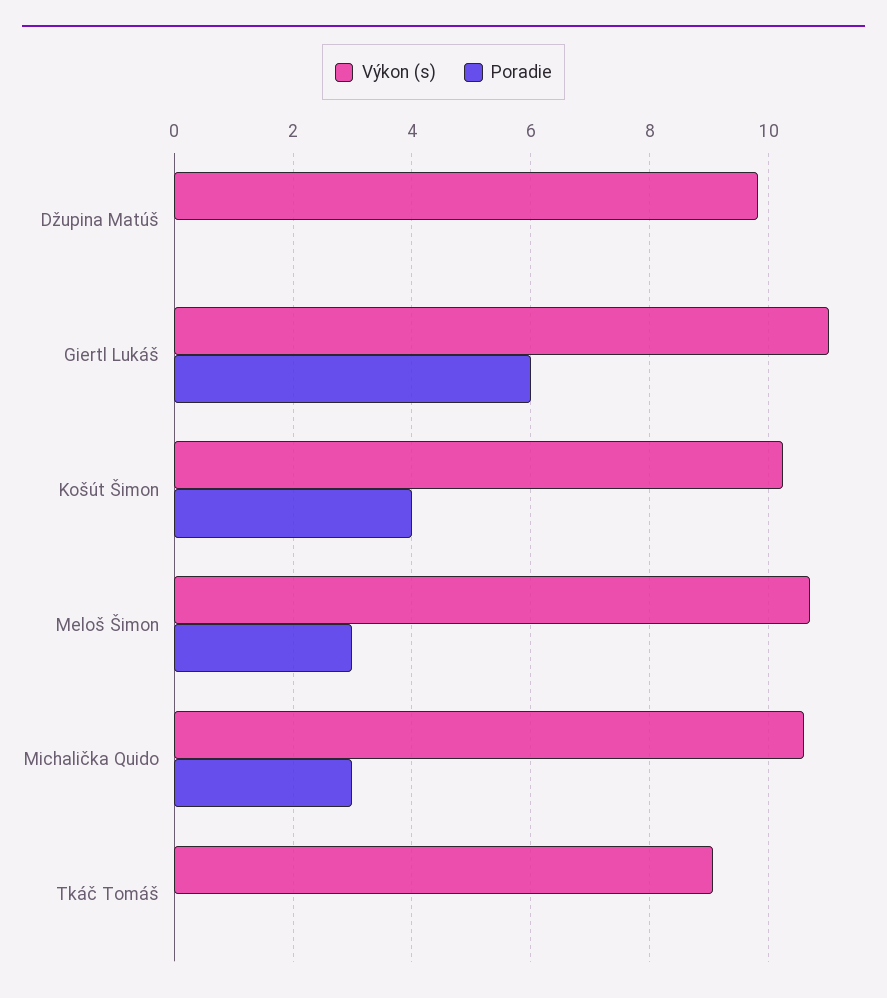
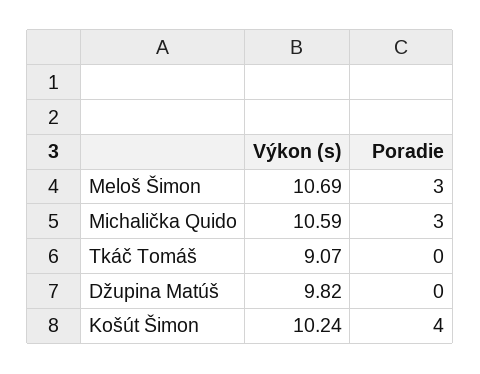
  {
    "Výkon (s)": {
      "Džupina Matúš": 9.82,
-     "Giertl Lukáš": 11,
      "Košút Šimon": 10.24,
      "Meloš Šimon": 10.69,
      "Michalička Quido": 10.59,
      "Tkáč Tomáš": 9.07
    },
    "Poradie": {
      "Džupina Matúš": 0,
-     "Giertl Lukáš": 6,
      "Košút Šimon": 4,
      "Meloš Šimon": 3,
      "Michalička Quido": 3,
      "Tkáč Tomáš": 0
    }
  }

